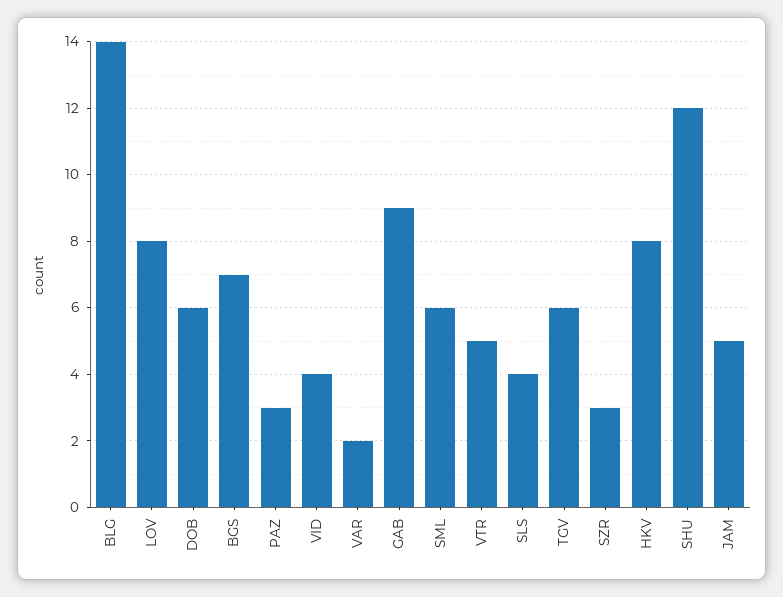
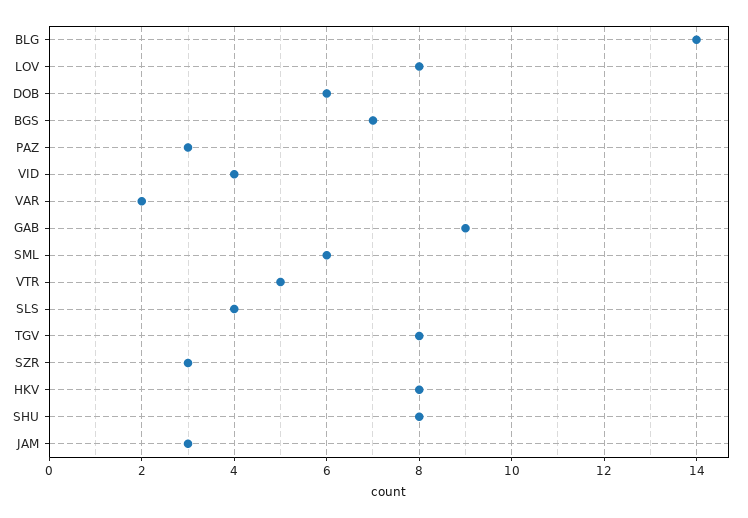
  {
    "BLG": 14,
    "LOV": 8,
    "DOB": 6,
    "BGS": 7,
    "PAZ": 3,
    "VID": 4,
    "VAR": 2,
    "GAB": 9,
    "SML": 6,
    "VTR": 5,
    "SLS": 4,
-   "TGV": 6,
+   "TGV": 8,
    "SZR": 3,
    "HKV": 8,
-   "SHU": 12,
+   "SHU": 8,
-   "JAM": 5
+   "JAM": 3
  }

